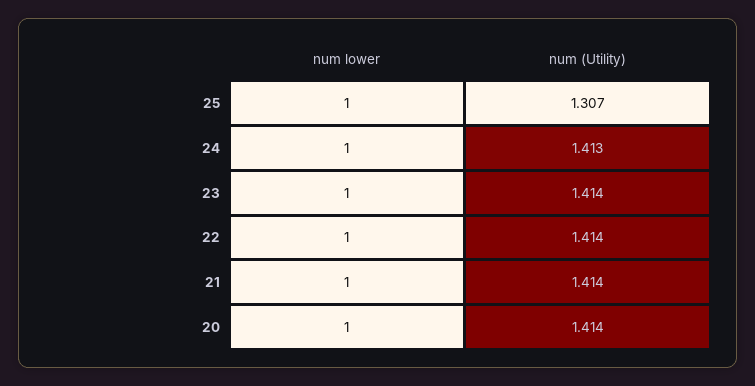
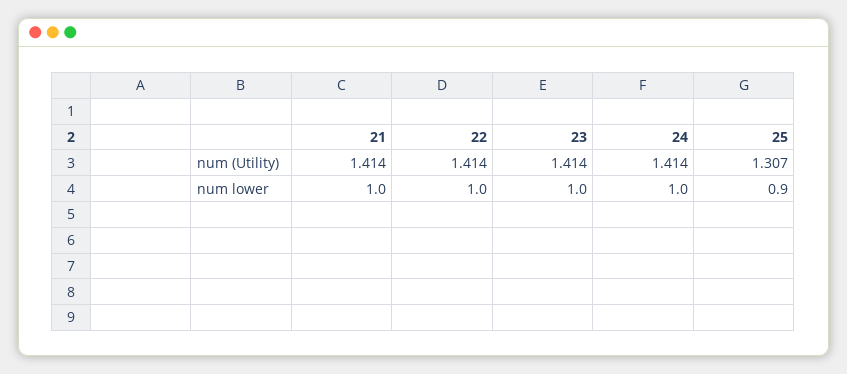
  {
    "num lower": {
-     "25": 1,
+     "25": 0.9,
      "24": 1,
      "23": 1,
      "22": 1,
-     "21": 1,
+     "21": 1
-     "20": 1
    },
    "num (Utility)": {
      "25": 1.307,
-     "24": 1.413,
+     "24": 1.414,
      "23": 1.414,
      "22": 1.414,
-     "21": 1.414,
+     "21": 1.414
-     "20": 1.414
    }
  }

